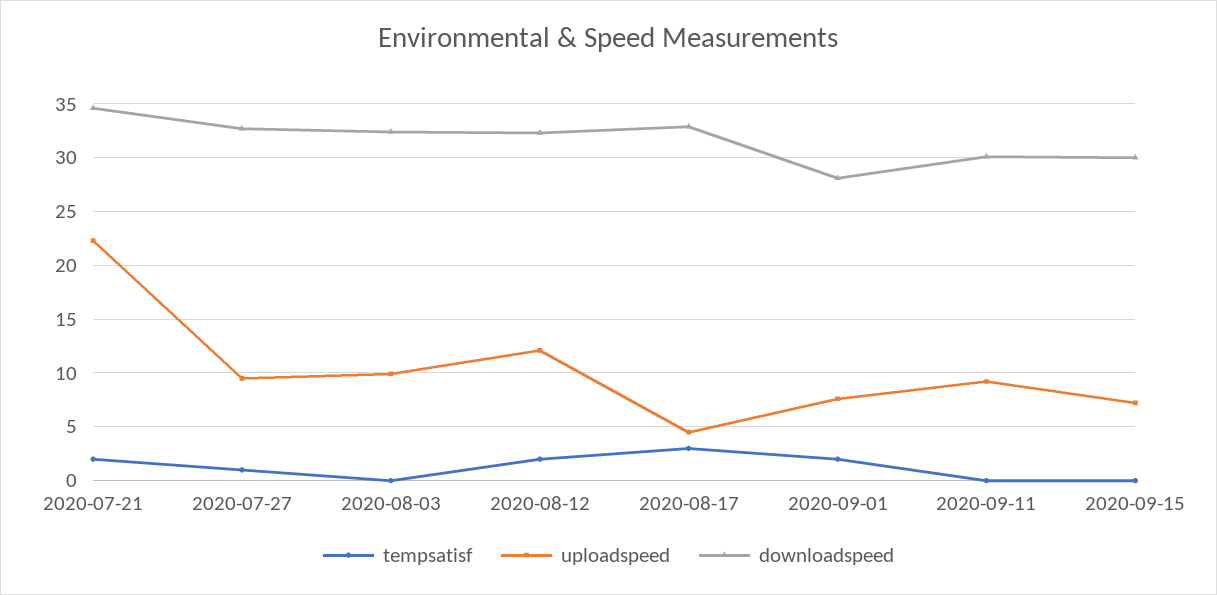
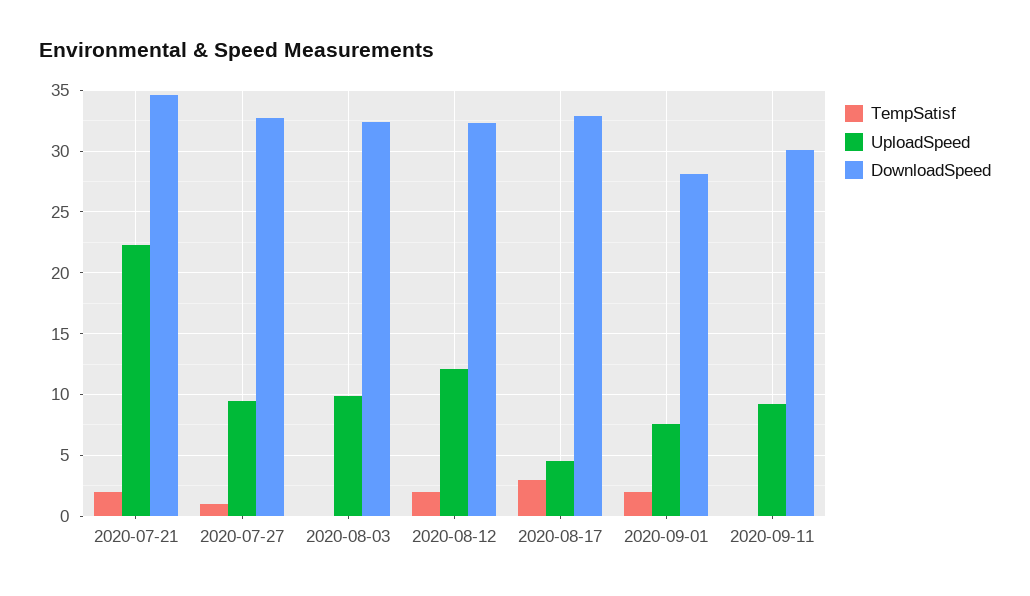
  {
    "tempsatisf": {
      "2020-07-21": 2,
      "2020-07-27": 1,
      "2020-08-03": 0,
      "2020-08-12": 2,
      "2020-08-17": 3,
      "2020-09-01": 2,
-     "2020-09-11": 0,
+     "2020-09-11": 0
-     "2020-09-15": 0
    },
    "uploadspeed": {
      "2020-07-21": 22.5,
      "2020-07-27": 9.5,
      "2020-08-03": 10,
      "2020-08-12": 12,
      "2020-08-17": 4.5,
      "2020-09-01": 7.5,
-     "2020-09-11": 9,
+     "2020-09-11": 9
-     "2020-09-15": 7
    },
    "downloadspeed": {
      "2020-07-21": 34.5,
      "2020-07-27": 32.5,
      "2020-08-03": 32.5,
      "2020-08-12": 32.5,
      "2020-08-17": 33,
      "2020-09-01": 28,
-     "2020-09-11": 30,
+     "2020-09-11": 30
-     "2020-09-15": 30
    }
  }

